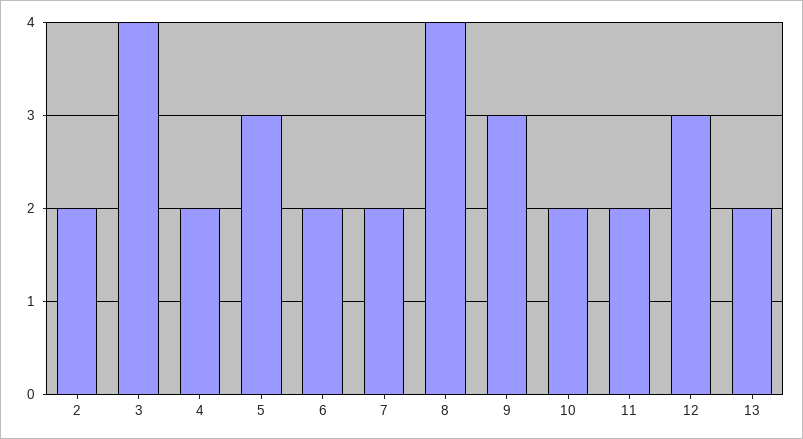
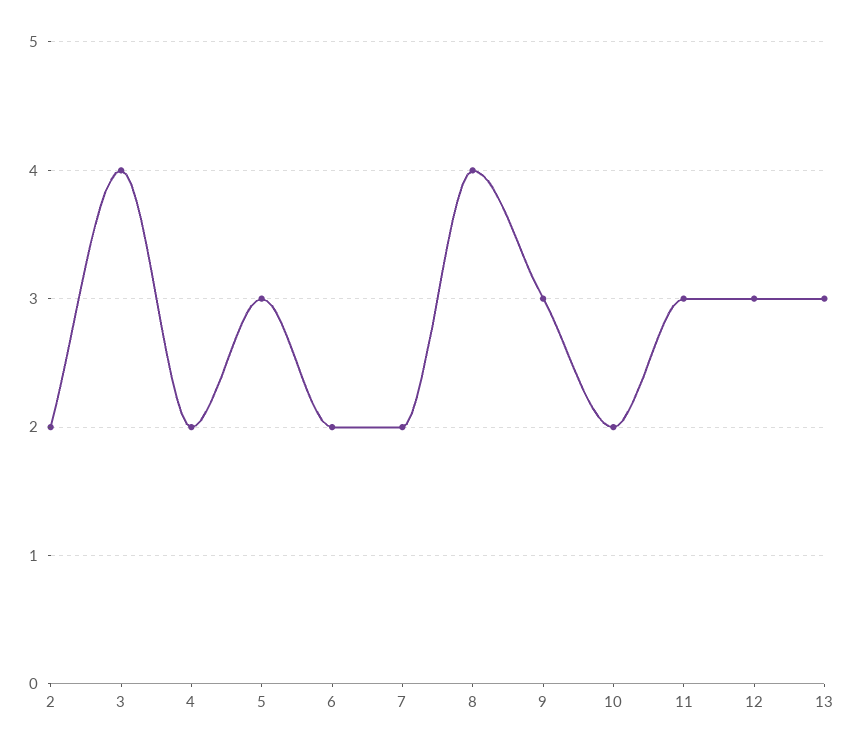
  {
    "2": 2,
    "3": 4,
    "4": 2,
    "5": 3,
    "6": 2,
    "7": 2,
    "8": 4,
    "9": 3,
    "10": 2,
-   "11": 2,
+   "11": 3,
    "12": 3,
-   "13": 2
+   "13": 3
  }

